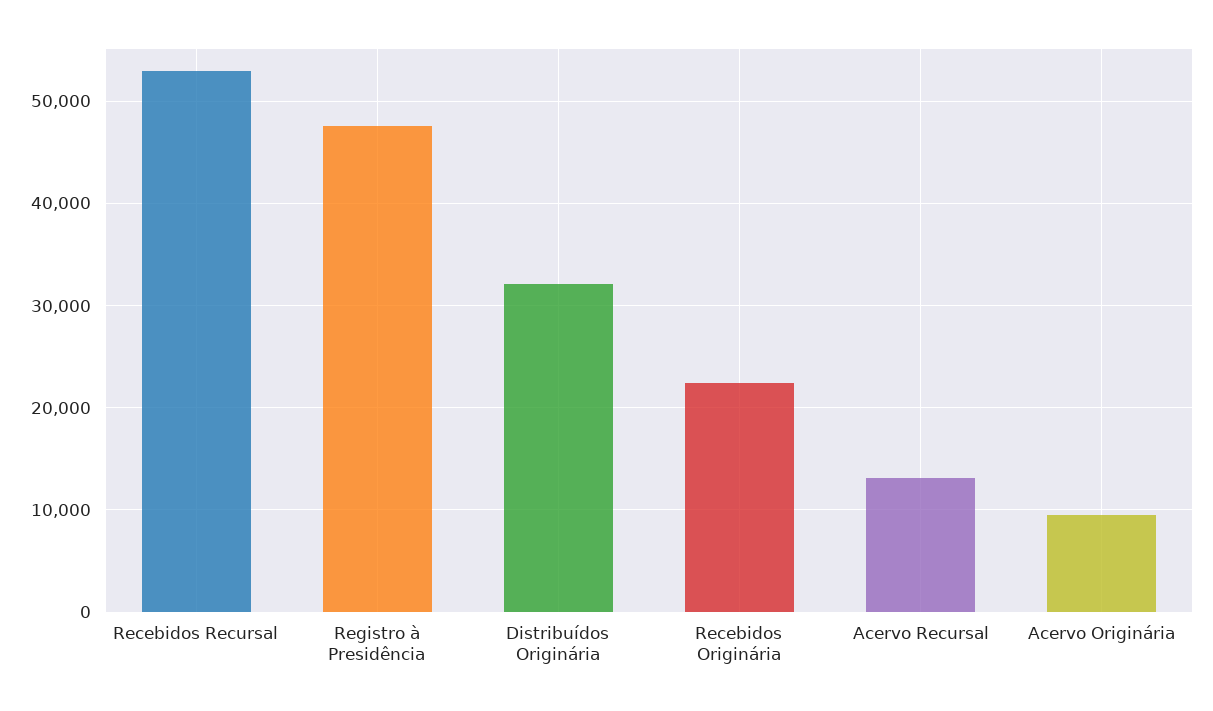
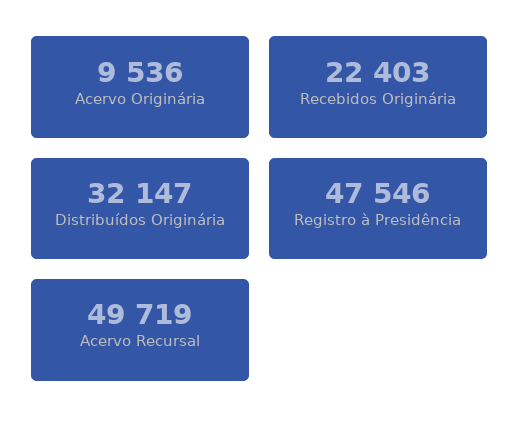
  {
-   "Recebidos Recursal": 53000,
    "Registro à Presidência": 47546,
    "Distribuídos Originária": 32147,
    "Recebidos Originária": 22403,
-   "Acervo Recursal": 13000,
+   "Acervo Recursal": 49719,
    "Acervo Originária": 9536
  }

